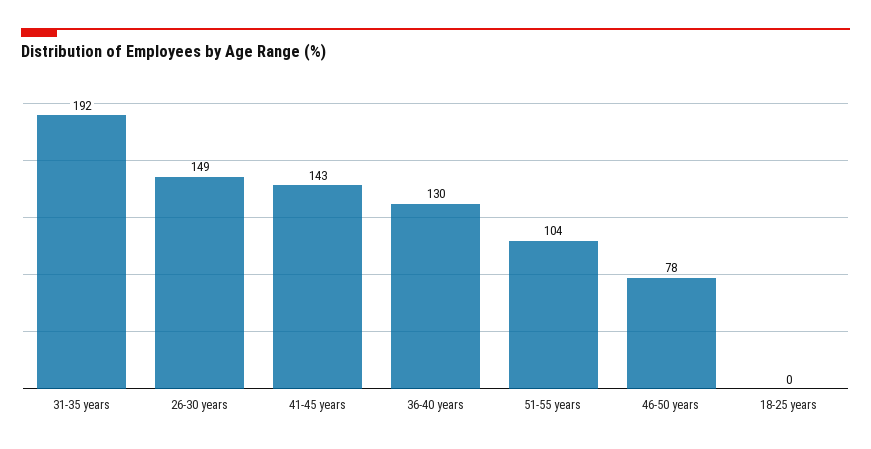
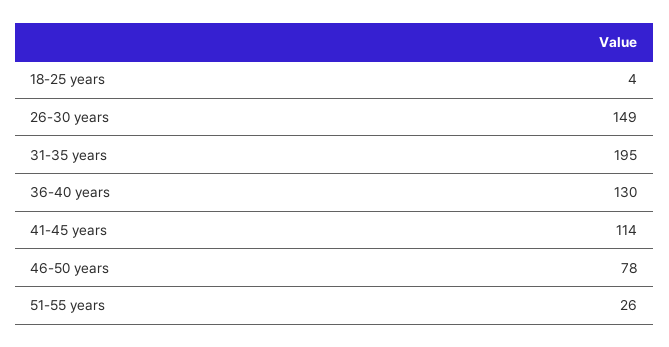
  {
-   "31-35 years": 192,
+   "31-35 years": 195,
    "26-30 years": 149,
-   "41-45 years": 143,
+   "41-45 years": 114,
    "36-40 years": 130,
-   "51-55 years": 104,
+   "51-55 years": 26,
    "46-50 years": 78,
-   "18-25 years": 0
+   "18-25 years": 4
  }

